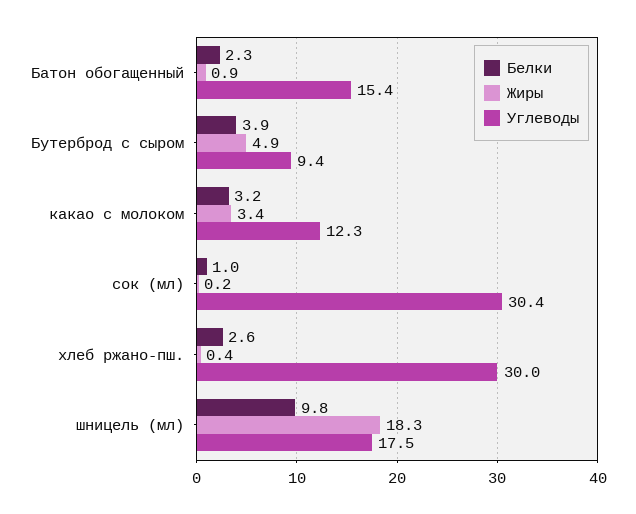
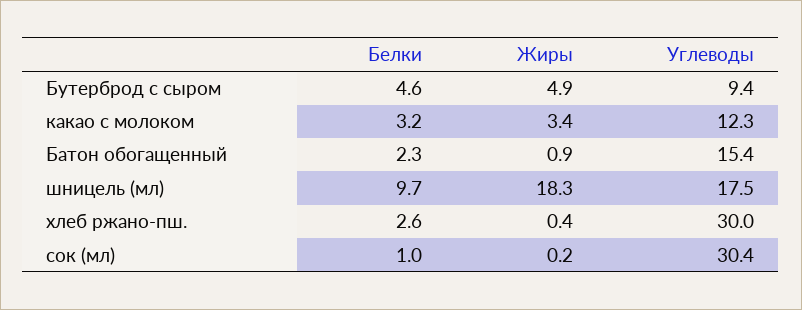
  {
    "Белки": {
      "Батон обогащенный": 2.3,
-     "Бутерброд с сыром": 3.9,
+     "Бутерброд с сыром": 4.6,
      "какао с молоком": 3.2,
      "сок (мл)": 1,
      "хлеб ржано-пш.": 2.6,
-     "шницель (мл)": 9.8
+     "шницель (мл)": 9.7
    },
    "Жиры": {
      "Батон обогащенный": 0.9,
      "Бутерброд с сыром": 4.9,
      "какао с молоком": 3.4,
      "сок (мл)": 0.2,
      "хлеб ржано-пш.": 0.4,
      "шницель (мл)": 18.3
    },
    "Углеводы": {
      "Батон обогащенный": 15.4,
      "Бутерброд с сыром": 9.4,
      "какао с молоком": 12.3,
      "сок (мл)": 30.4,
      "хлеб ржано-пш.": 30,
      "шницель (мл)": 17.5
    }
  }

